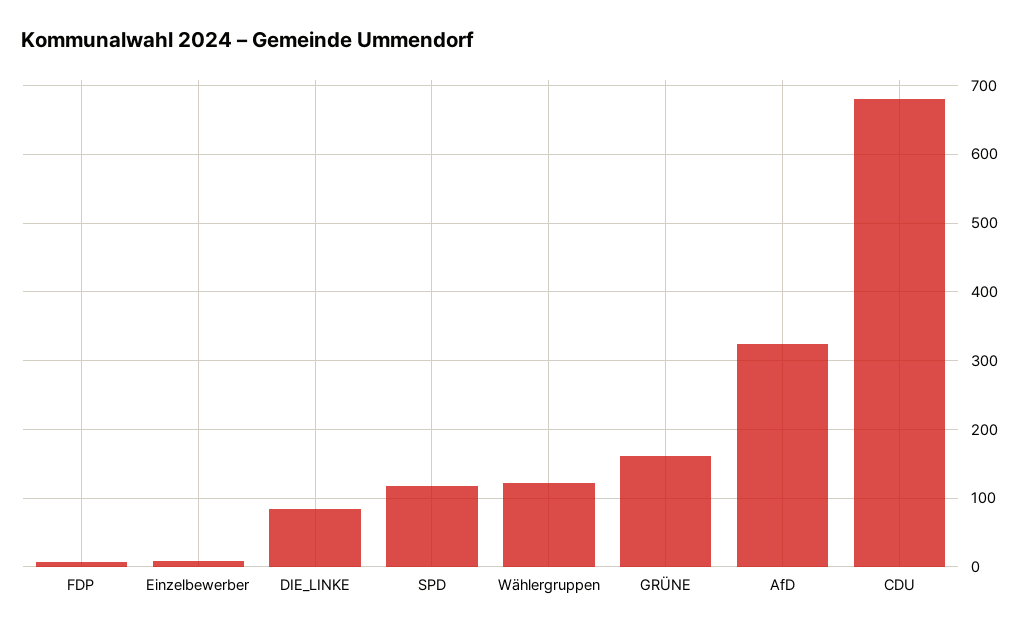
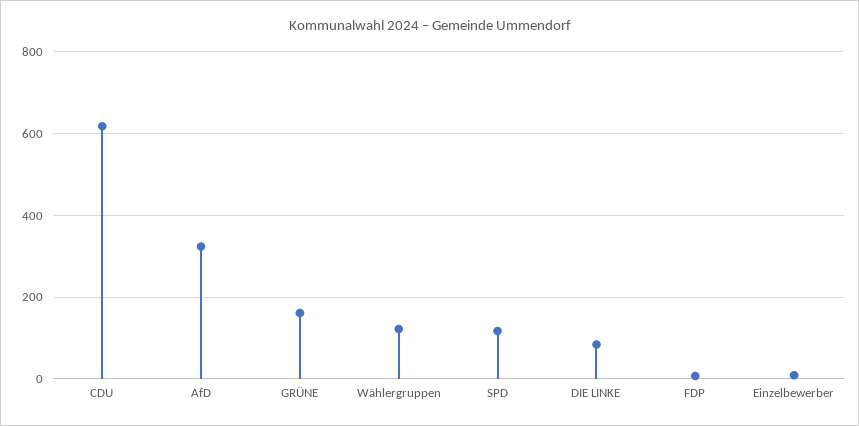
  {
    "FDP": 10,
    "Einzelbewerber": 10,
    "DIE_LINKE": 80,
    "SPD": 120,
    "Wählergruppen": 120,
    "GRÜNE": 160,
    "AfD": 320,
-   "CDU": 680
+   "CDU": 620
  }

